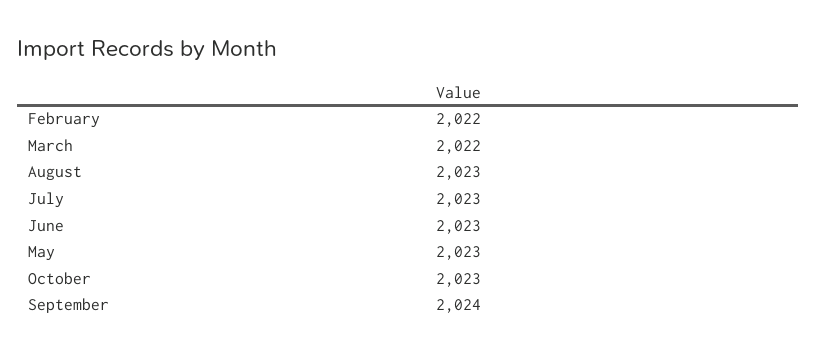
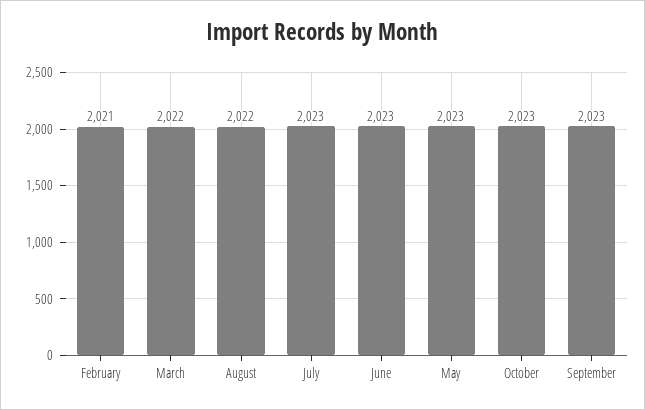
  {
-   "February": 2022,
+   "February": 2021,
    "March": 2022,
-   "August": 2023,
+   "August": 2022,
    "July": 2023,
    "June": 2023,
    "May": 2023,
    "October": 2023,
-   "September": 2024
+   "September": 2023
  }

